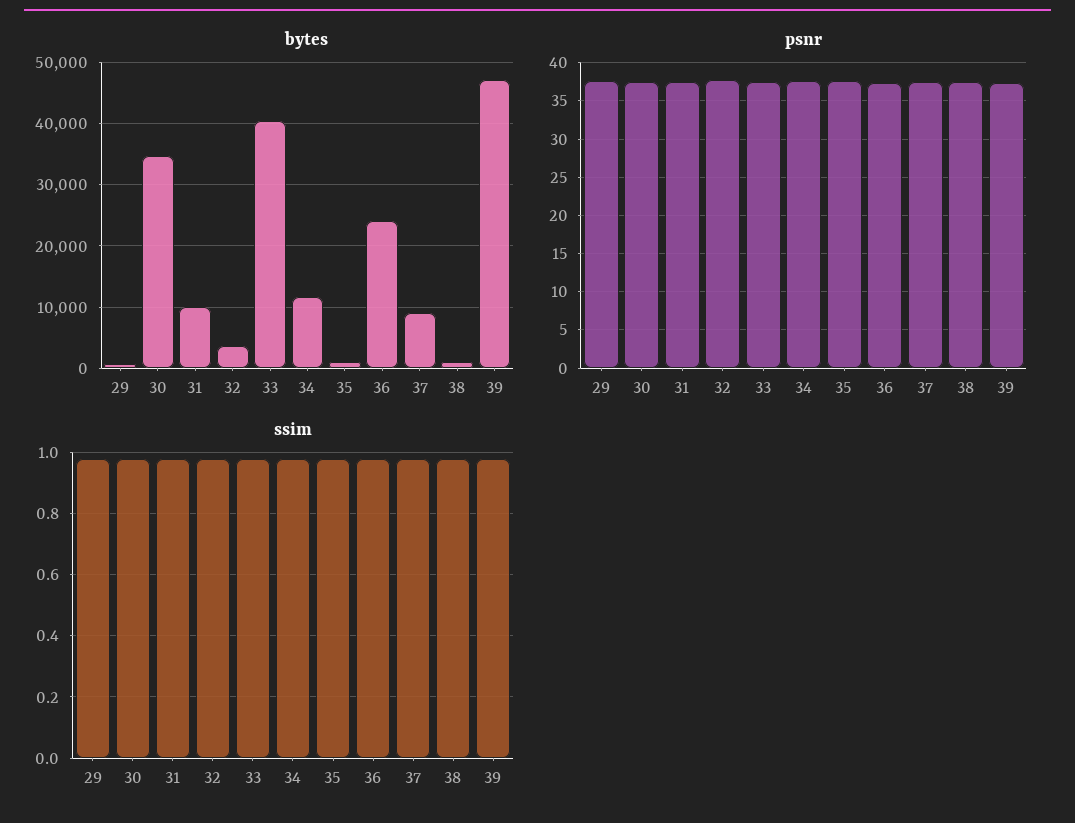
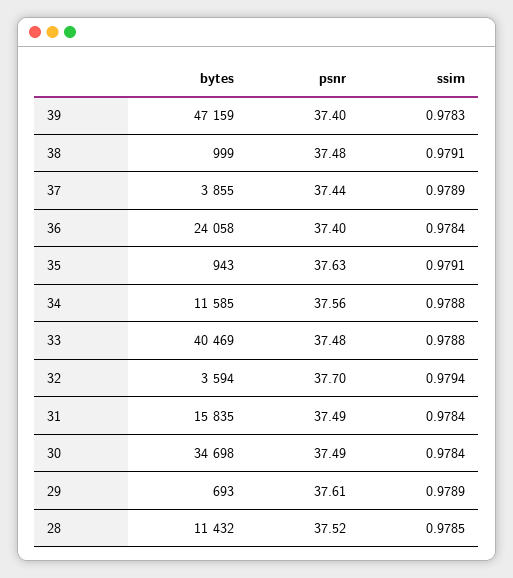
  {
    "bytes": {
      "29": 693,
      "30": 34698,
-     "31": 10000,
+     "31": 15835,
      "32": 3594,
      "33": 40469,
      "34": 11585,
      "35": 943,
      "36": 24058,
-     "37": 9000,
+     "37": 3855,
      "38": 999,
-     "39": 47159
+     "39": 47159,
+     "28": 11432
    },
    "psnr": {
      "29": 37.61,
      "30": 37.49,
      "31": 37.49,
      "32": 37.7,
      "33": 37.48,
      "34": 37.56,
      "35": 37.63,
      "36": 37.4,
      "37": 37.44,
      "38": 37.48,
-     "39": 37.4
+     "39": 37.4,
+     "28": 37.52
    },
    "ssim": {
      "29": 0.9789,
      "30": 0.9784,
      "31": 0.9784,
      "32": 0.9794,
      "33": 0.9788,
      "34": 0.9788,
      "35": 0.9791,
      "36": 0.9784,
      "37": 0.9789,
      "38": 0.9791,
-     "39": 0.9783
+     "39": 0.9783,
+     "28": 0.9785
    }
  }

